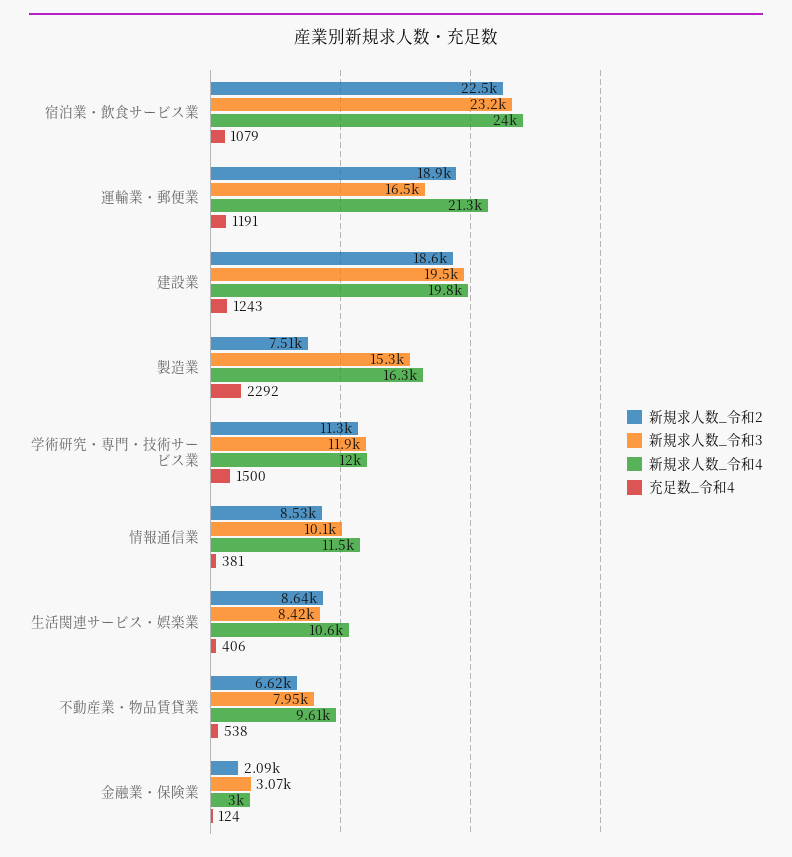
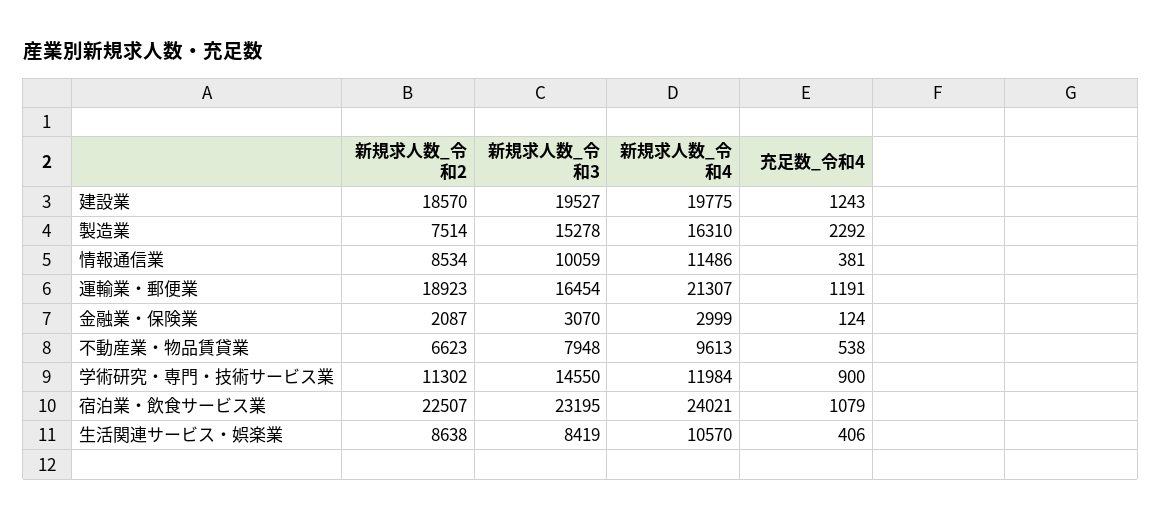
  {
    "新規求人数_令和2": {
      "宿泊業・飲食サービス業": 22507,
      "運輸業・郵便業": 18923,
      "建設業": 18570,
      "製造業": 7514,
      "学術研究・専門・技術サービス業": 11302,
      "情報通信業": 8534,
      "生活関連サービス・娯楽業": 8638,
      "不動産業・物品賃貸業": 6623,
      "金融業・保険業": 2087
    },
    "新規求人数_令和3": {
      "宿泊業・飲食サービス業": 23195,
      "運輸業・郵便業": 16454,
      "建設業": 19527,
      "製造業": 15278,
-     "学術研究・専門・技術サービス業": 11900,
+     "学術研究・専門・技術サービス業": 14550,
      "情報通信業": 10059,
      "生活関連サービス・娯楽業": 8419,
      "不動産業・物品賃貸業": 7948,
      "金融業・保険業": 3070
    },
    "新規求人数_令和4": {
      "宿泊業・飲食サービス業": 24021,
      "運輸業・郵便業": 21307,
      "建設業": 19775,
      "製造業": 16310,
      "学術研究・専門・技術サービス業": 11984,
      "情報通信業": 11486,
      "生活関連サービス・娯楽業": 10570,
      "不動産業・物品賃貸業": 9613,
      "金融業・保険業": 2999
    },
    "充足数_令和4": {
      "宿泊業・飲食サービス業": 1079,
      "運輸業・郵便業": 1191,
      "建設業": 1243,
      "製造業": 2292,
-     "学術研究・専門・技術サービス業": 1500,
+     "学術研究・専門・技術サービス業": 900,
      "情報通信業": 381,
      "生活関連サービス・娯楽業": 406,
      "不動産業・物品賃貸業": 538,
      "金融業・保険業": 124
    }
  }

